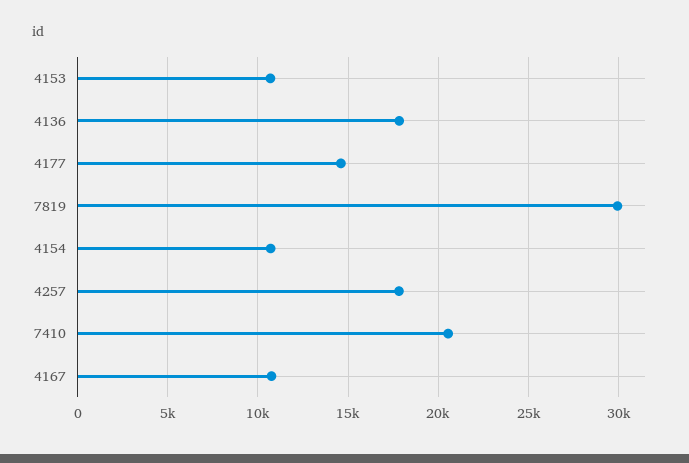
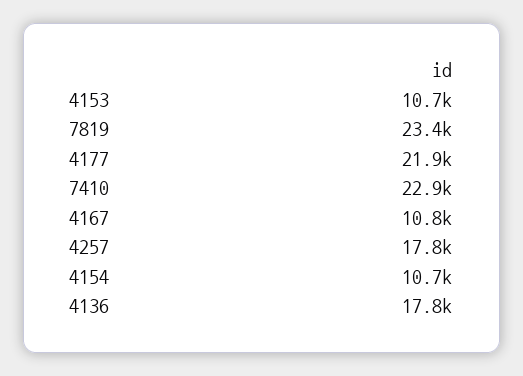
  {
    "4153": 10700,
    "4136": 17800,
-   "4177": 14500,
+   "4177": 21900,
-   "7819": 30000,
+   "7819": 23400,
    "4154": 10700,
    "4257": 17800,
-   "7410": 20500,
+   "7410": 22900,
    "4167": 10800
  }

